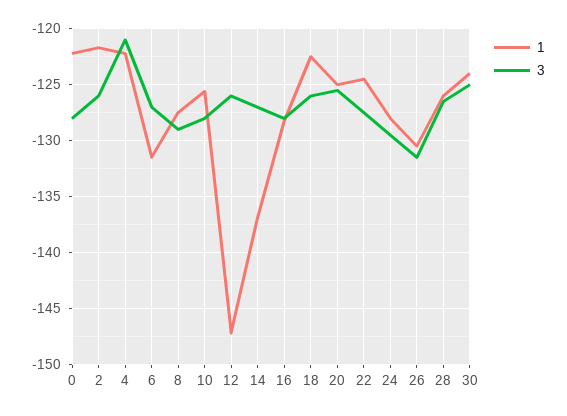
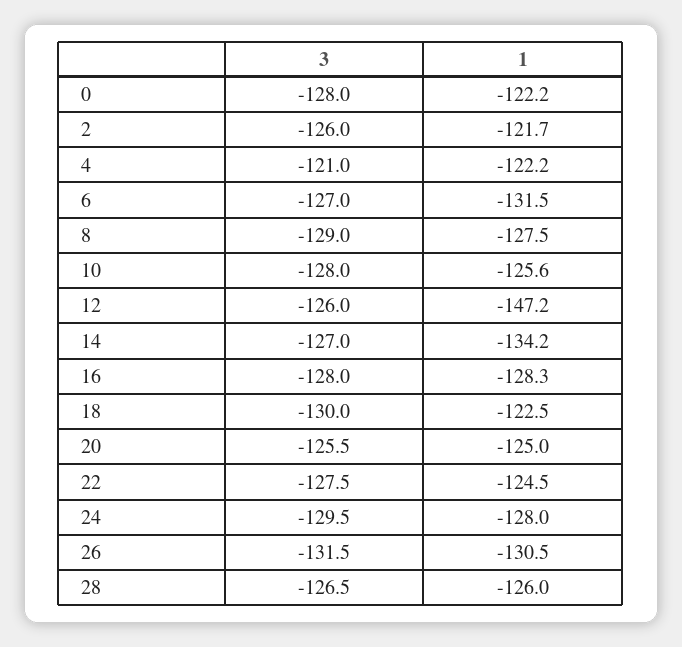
  {
    "1": {
      "0": -122.2,
      "2": -121.7,
      "4": -122.2,
      "6": -131.5,
      "8": -127.5,
      "10": -125.6,
      "12": -147.2,
-     "14": -137,
+     "14": -134.2,
      "16": -128.3,
      "18": -122.5,
      "20": -125,
      "22": -124.5,
      "24": -128,
      "26": -130.5,
-     "28": -126,
+     "28": -126
-     "30": -124
    },
    "3": {
      "0": -128,
      "2": -126,
      "4": -121,
      "6": -127,
      "8": -129,
      "10": -128,
      "12": -126,
      "14": -127,
      "16": -128,
-     "18": -126,
+     "18": -130,
      "20": -125.5,
      "22": -127.5,
      "24": -129.5,
      "26": -131.5,
-     "28": -126.5,
+     "28": -126.5
-     "30": -125
    }
  }

